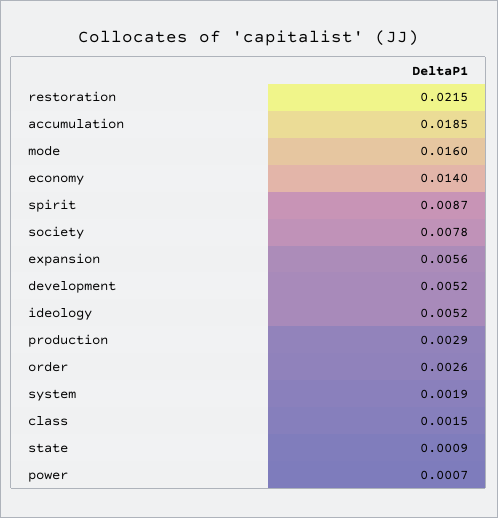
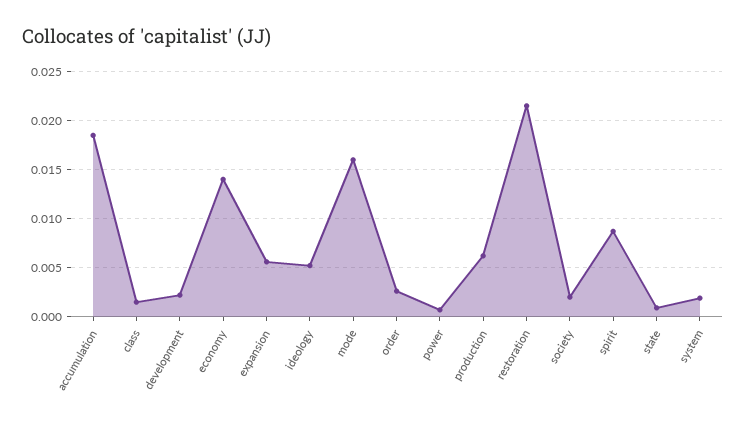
  {
    "restoration": 0.0215,
    "accumulation": 0.0185,
    "mode": 0.016,
    "economy": 0.014,
    "spirit": 0.0087,
-   "society": 0.0078,
+   "society": 0.002,
    "expansion": 0.0056,
-   "development": 0.0052,
+   "development": 0.002,
    "ideology": 0.0052,
-   "production": 0.0029,
+   "production": 0.006,
    "order": 0.0026,
    "system": 0.0019,
    "class": 0.0015,
    "state": 0.0009,
    "power": 0.0007
  }

